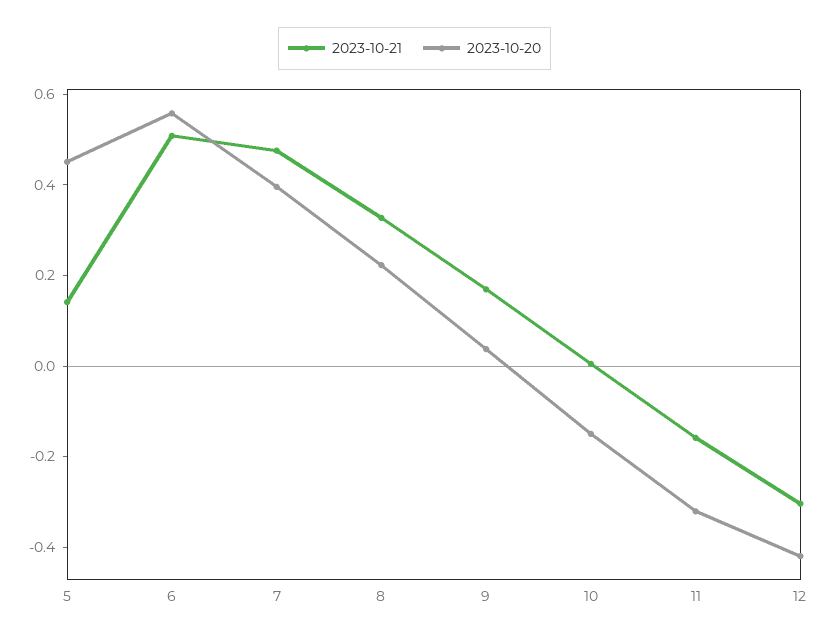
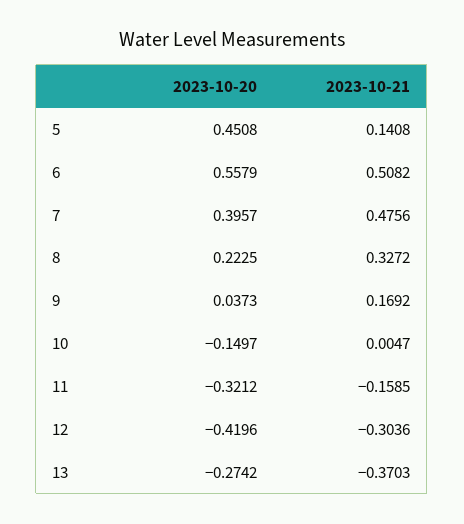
  {
    "2023-10-21": {
      "5": 0.1408,
      "6": 0.5082,
      "7": 0.4756,
      "8": 0.3272,
      "9": 0.1692,
      "10": 0.0047,
      "11": -0.1585,
-     "12": -0.3036
+     "12": -0.3036,
+     "13": -0.3703
    },
    "2023-10-20": {
      "5": 0.4508,
      "6": 0.5579,
      "7": 0.3957,
      "8": 0.2225,
      "9": 0.0373,
      "10": -0.1497,
      "11": -0.3212,
-     "12": -0.4196
+     "12": -0.4196,
+     "13": -0.2742
    }
  }

